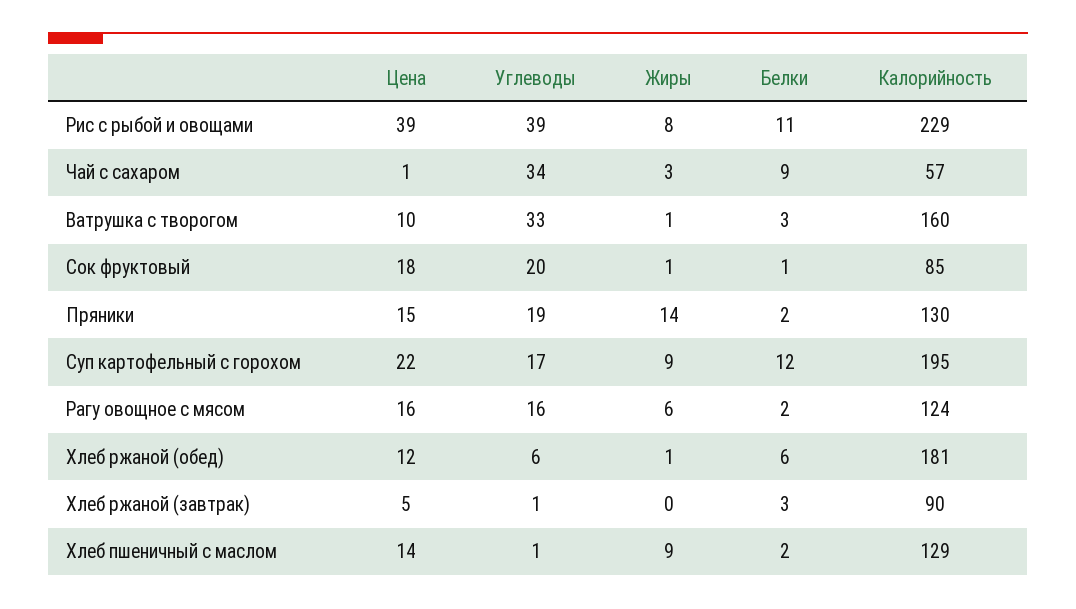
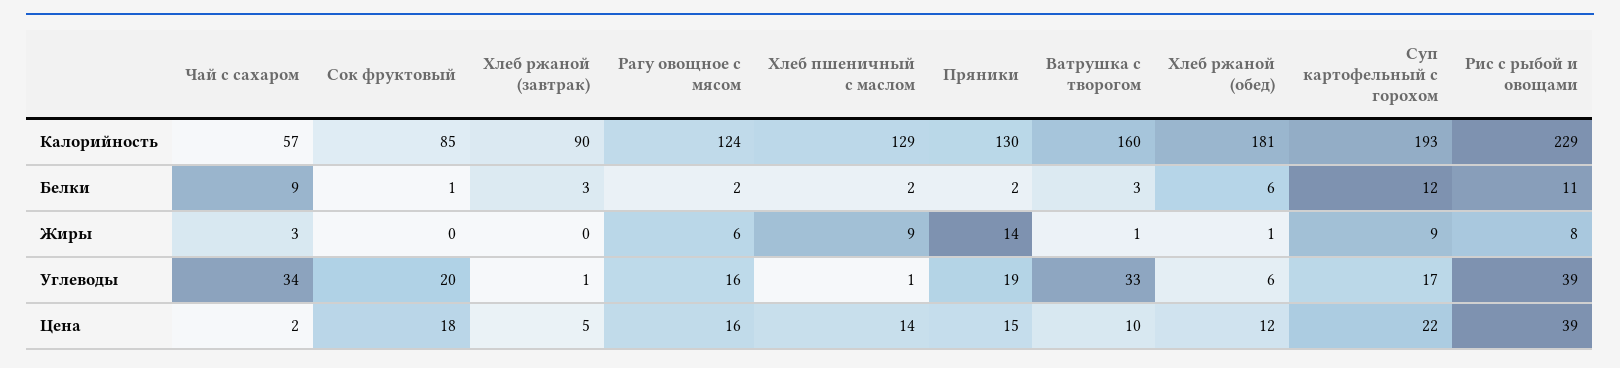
  {
    "Цена": {
      "Рис с рыбой и овощами": 39,
-     "Чай с сахаром": 1,
+     "Чай с сахаром": 2,
      "Ватрушка с творогом": 10,
      "Сок фруктовый": 18,
      "Пряники": 15,
      "Суп картофельный с горохом": 22,
      "Рагу овощное с мясом": 16,
      "Хлеб ржаной (обед)": 12,
      "Хлеб ржаной (завтрак)": 5,
      "Хлеб пшеничный с маслом": 14
    },
    "Углеводы": {
      "Рис с рыбой и овощами": 39,
      "Чай с сахаром": 34,
      "Ватрушка с творогом": 33,
      "Сок фруктовый": 20,
      "Пряники": 19,
      "Суп картофельный с горохом": 17,
      "Рагу овощное с мясом": 16,
      "Хлеб ржаной (обед)": 6,
      "Хлеб ржаной (завтрак)": 1,
      "Хлеб пшеничный с маслом": 1
    },
    "Жиры": {
      "Рис с рыбой и овощами": 8,
      "Чай с сахаром": 3,
      "Ватрушка с творогом": 1,
-     "Сок фруктовый": 1,
+     "Сок фруктовый": 0,
      "Пряники": 14,
      "Суп картофельный с горохом": 9,
      "Рагу овощное с мясом": 6,
      "Хлеб ржаной (обед)": 1,
      "Хлеб ржаной (завтрак)": 0,
      "Хлеб пшеничный с маслом": 9
    },
    "Белки": {
      "Рис с рыбой и овощами": 11,
      "Чай с сахаром": 9,
      "Ватрушка с творогом": 3,
      "Сок фруктовый": 1,
      "Пряники": 2,
      "Суп картофельный с горохом": 12,
      "Рагу овощное с мясом": 2,
      "Хлеб ржаной (обед)": 6,
      "Хлеб ржаной (завтрак)": 3,
      "Хлеб пшеничный с маслом": 2
    },
    "Калорийность": {
      "Рис с рыбой и овощами": 229,
      "Чай с сахаром": 57,
      "Ватрушка с творогом": 160,
      "Сок фруктовый": 85,
      "Пряники": 130,
-     "Суп картофельный с горохом": 195,
+     "Суп картофельный с горохом": 193,
      "Рагу овощное с мясом": 124,
      "Хлеб ржаной (обед)": 181,
      "Хлеб ржаной (завтрак)": 90,
      "Хлеб пшеничный с маслом": 129
    }
  }

